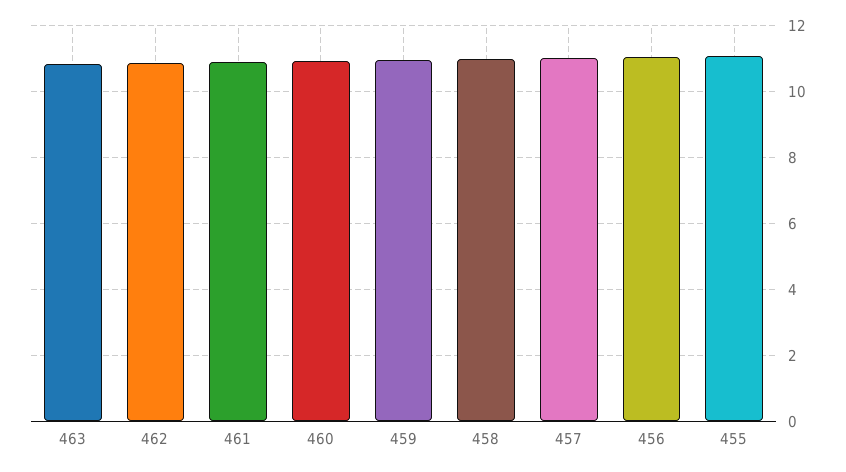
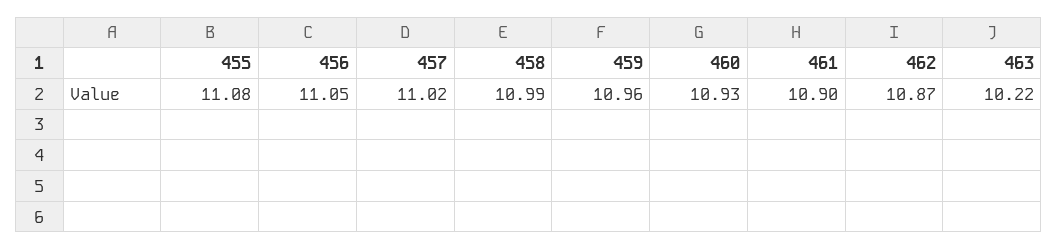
  {
-   "463": 10.8,
+   "463": 10.22,
    "462": 10.87,
    "461": 10.9,
    "460": 10.93,
    "459": 10.96,
    "458": 10.99,
    "457": 11.02,
    "456": 11.05,
    "455": 11.08
  }

